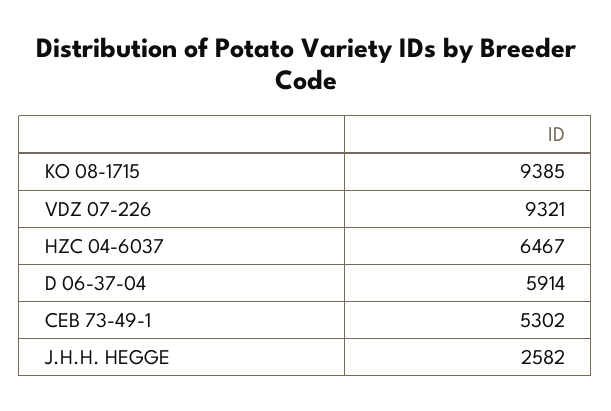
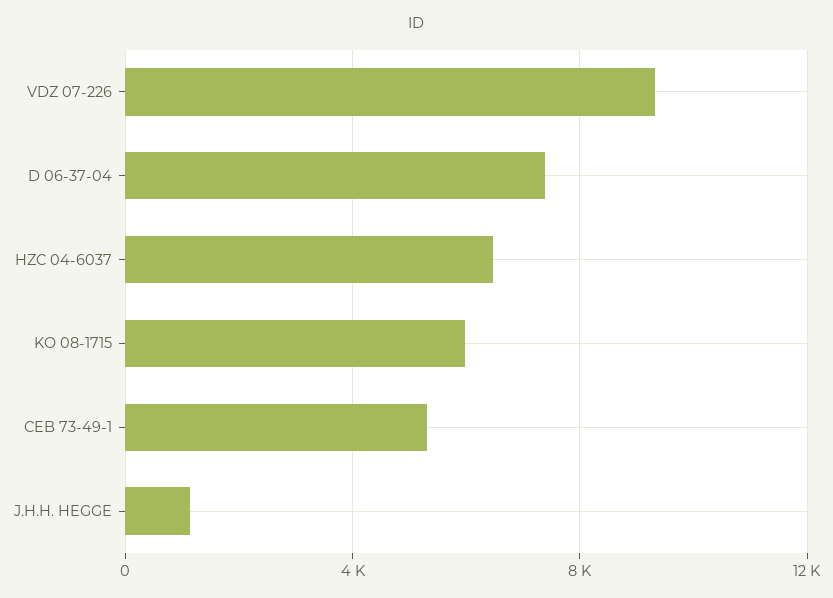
  {
-   "KO 08-1715": 9385,
+   "KO 08-1715": 6000,
    "VDZ 07-226": 9321,
    "HZC 04-6037": 6467,
-   "D 06-37-04": 5914,
+   "D 06-37-04": 7500,
    "CEB 73-49-1": 5302,
-   "J.H.H. HEGGE": 2582
+   "J.H.H. HEGGE": 1000
  }

